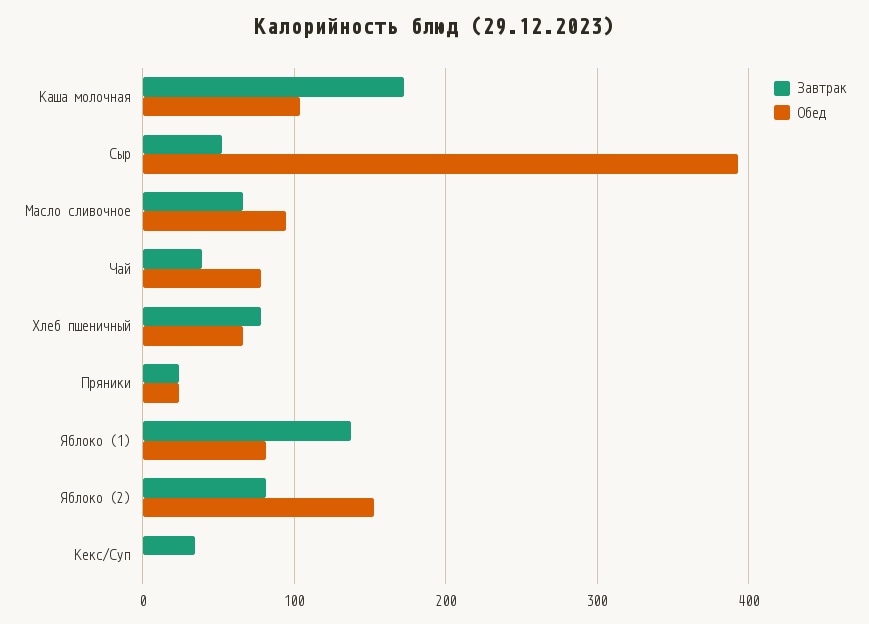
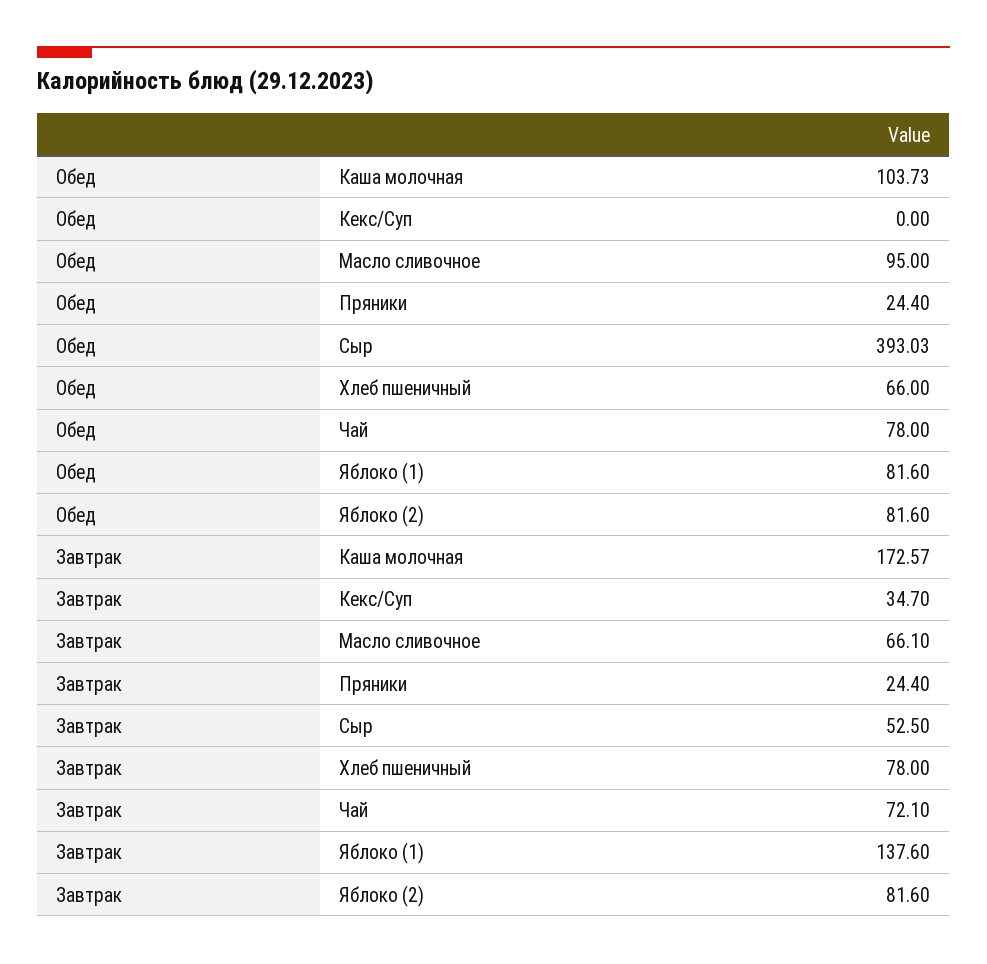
  {
    "Завтрак": {
      "Каша молочная": 172.57,
      "Сыр": 52.5,
      "Масло сливочное": 66.1,
-     "Чай": 40,
+     "Чай": 72.1,
      "Хлеб пшеничный": 78,
      "Пряники": 24.4,
      "Яблоко (1)": 137.6,
      "Яблоко (2)": 81.6,
      "Кекс/Суп": 34.7
    },
    "Обед": {
      "Каша молочная": 103.73,
      "Сыр": 393.03,
      "Масло сливочное": 95,
      "Чай": 78,
      "Хлеб пшеничный": 66,
      "Пряники": 24.4,
      "Яблоко (1)": 81.6,
-     "Яблоко (2)": 150,
+     "Яблоко (2)": 81.6,
      "Кекс/Суп": 0
    }
  }

